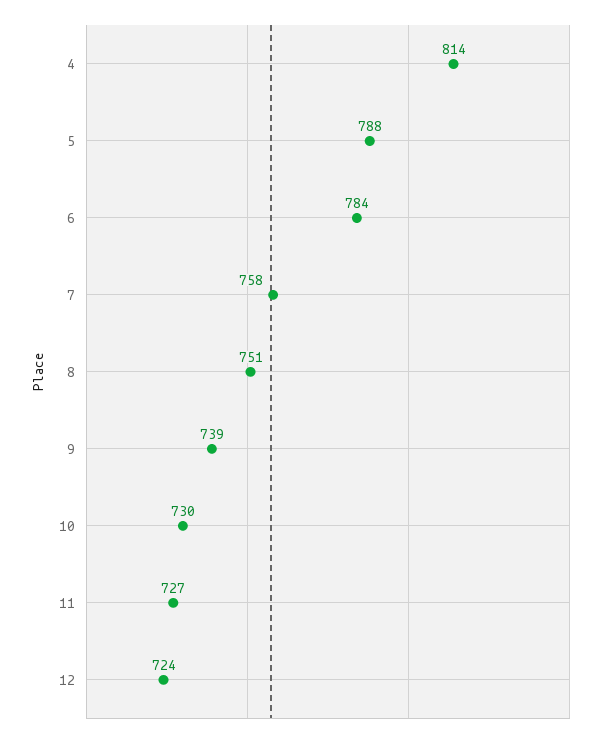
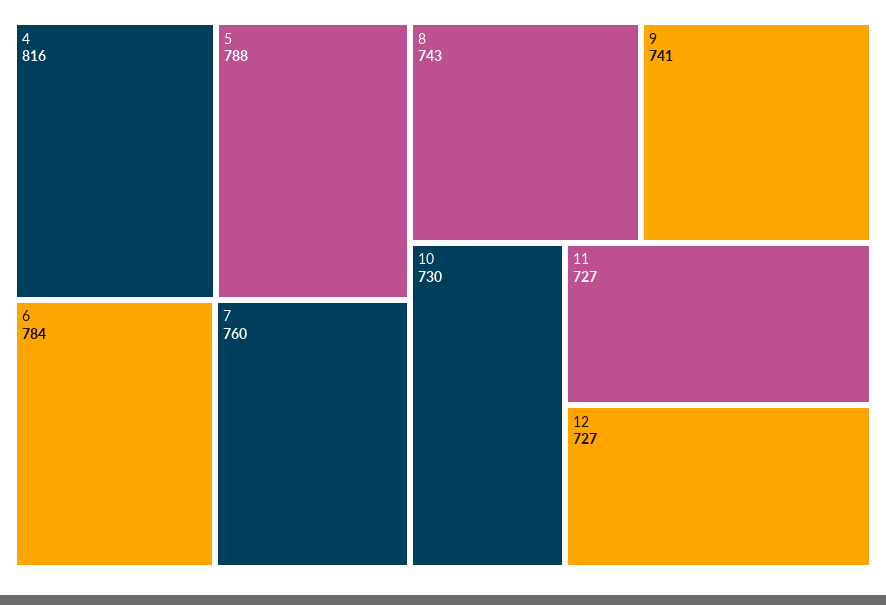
  {
-   "4": 814,
+   "4": 816,
    "5": 788,
    "6": 784,
-   "7": 758,
+   "7": 760,
-   "8": 751,
+   "8": 743,
-   "9": 739,
+   "9": 741,
    "10": 730,
    "11": 727,
-   "12": 724
+   "12": 727
  }

